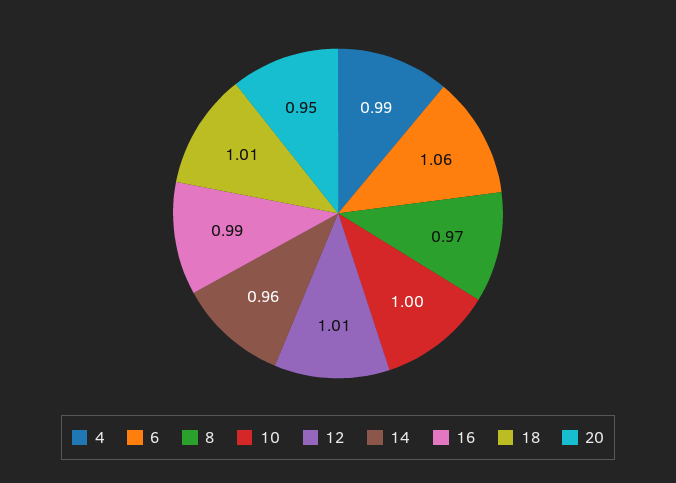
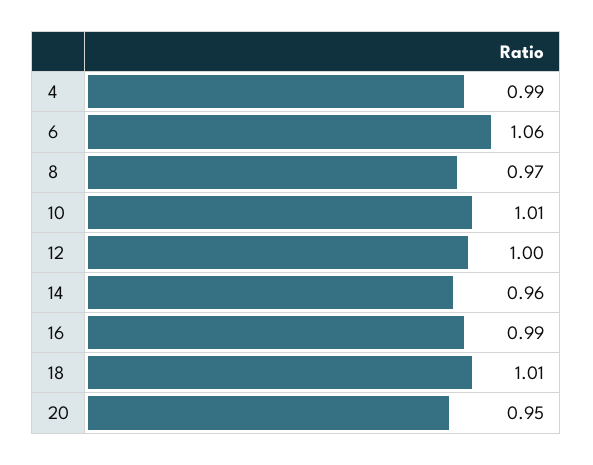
  {
    "4": 0.99,
    "6": 1.06,
    "8": 0.97,
-   "10": 1,
+   "10": 1.01,
-   "12": 1.01,
+   "12": 1,
    "14": 0.96,
    "16": 0.99,
    "18": 1.01,
    "20": 0.95
  }

